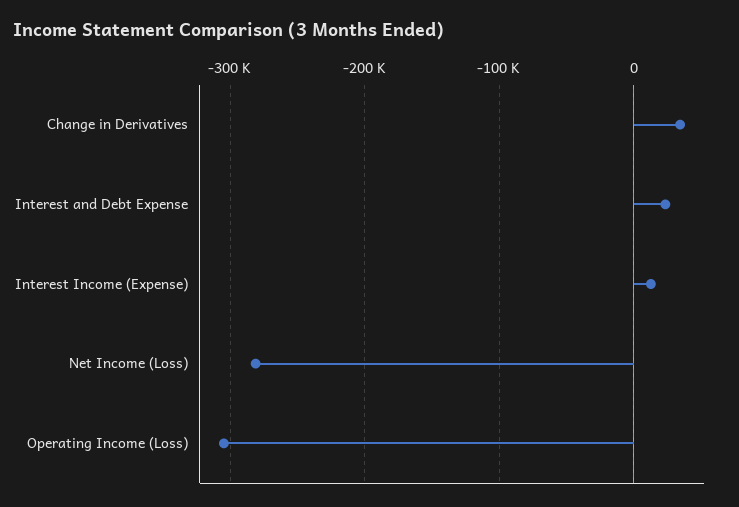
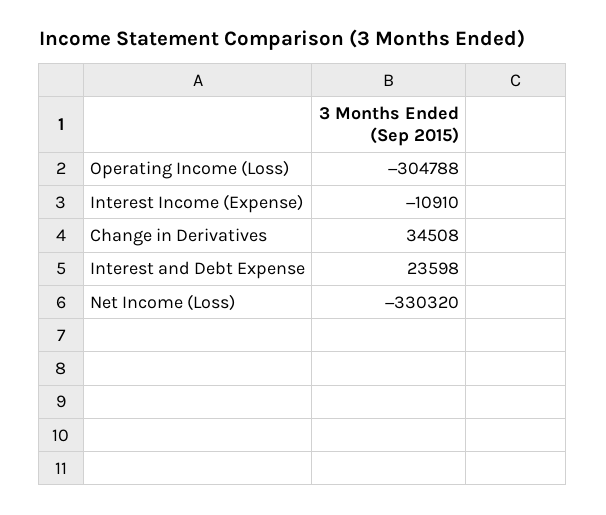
  {
    "Change in Derivatives": 34508,
    "Interest and Debt Expense": 23598,
-   "Interest Income (Expense)": 10000,
+   "Interest Income (Expense)": -10910,
-   "Net Income (Loss)": -280000,
+   "Net Income (Loss)": -330320,
    "Operating Income (Loss)": -304788
  }

